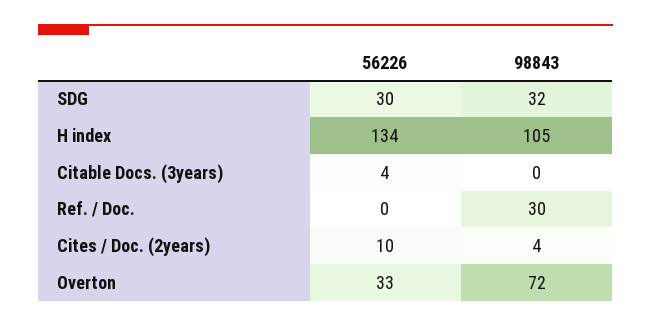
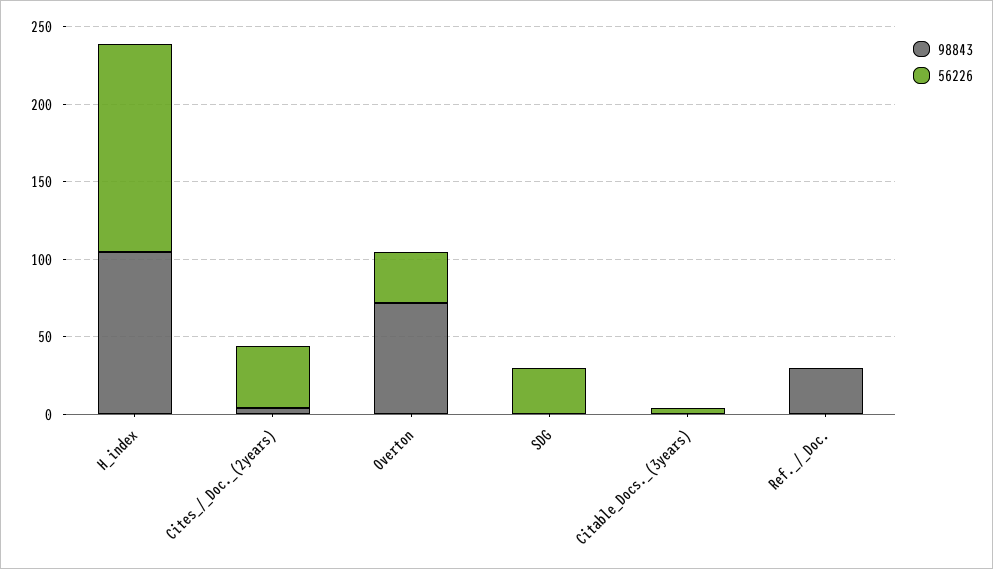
  {
    "56226": {
      "SDG": 30,
      "H index": 134,
      "Citable Docs. (3years)": 4,
      "Ref. / Doc.": 0,
-     "Cites / Doc. (2years)": 10,
+     "Cites / Doc. (2years)": 40,
      "Overton": 33
    },
    "98843": {
-     "SDG": 32,
+     "SDG": 0,
      "H index": 105,
      "Citable Docs. (3years)": 0,
      "Ref. / Doc.": 30,
      "Cites / Doc. (2years)": 4,
      "Overton": 72
    }
  }

